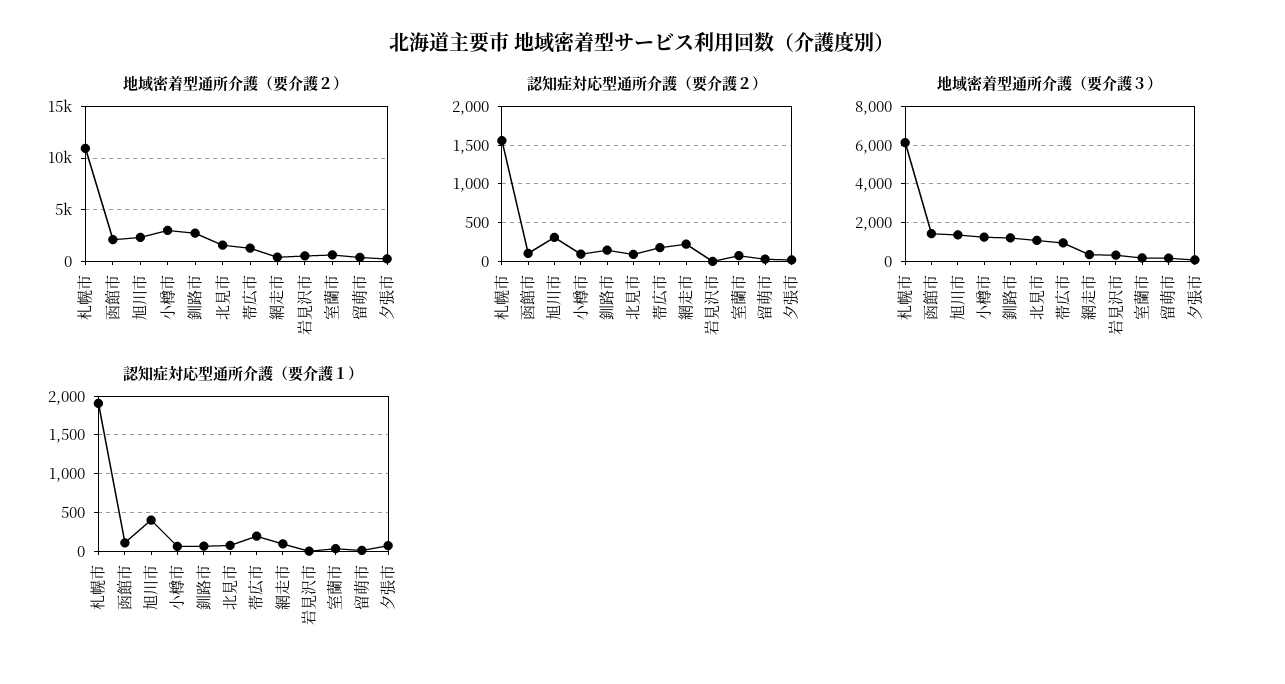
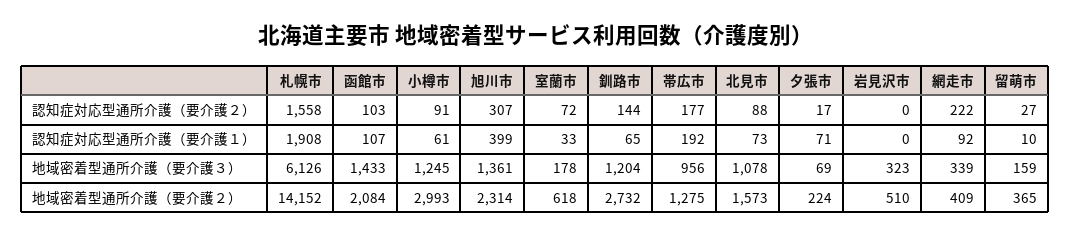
  {
    "地域密着型通所介護（要介護２）": {
-     "札幌市": 11000,
+     "札幌市": 14152,
      "函館市": 2084,
      "旭川市": 2314,
      "小樽市": 2993,
      "釧路市": 2732,
      "北見市": 1573,
      "帯広市": 1275,
      "網走市": 409,
      "岩見沢市": 510,
      "室蘭市": 618,
      "留萌市": 365,
      "夕張市": 224
    },
    "認知症対応型通所介護（要介護２）": {
      "札幌市": 1558,
      "函館市": 103,
      "旭川市": 307,
      "小樽市": 91,
      "釧路市": 144,
      "北見市": 88,
      "帯広市": 177,
      "網走市": 222,
      "岩見沢市": 0,
      "室蘭市": 72,
      "留萌市": 27,
      "夕張市": 17
    },
    "地域密着型通所介護（要介護３）": {
      "札幌市": 6126,
      "函館市": 1433,
      "旭川市": 1361,
      "小樽市": 1245,
      "釧路市": 1204,
      "北見市": 1078,
      "帯広市": 956,
      "網走市": 339,
      "岩見沢市": 323,
      "室蘭市": 178,
      "留萌市": 159,
      "夕張市": 69
    },
    "認知症対応型通所介護（要介護１）": {
      "札幌市": 1908,
      "函館市": 107,
      "旭川市": 399,
      "小樽市": 61,
      "釧路市": 65,
      "北見市": 73,
      "帯広市": 192,
      "網走市": 92,
      "岩見沢市": 0,
      "室蘭市": 33,
      "留萌市": 10,
      "夕張市": 71
    }
  }

